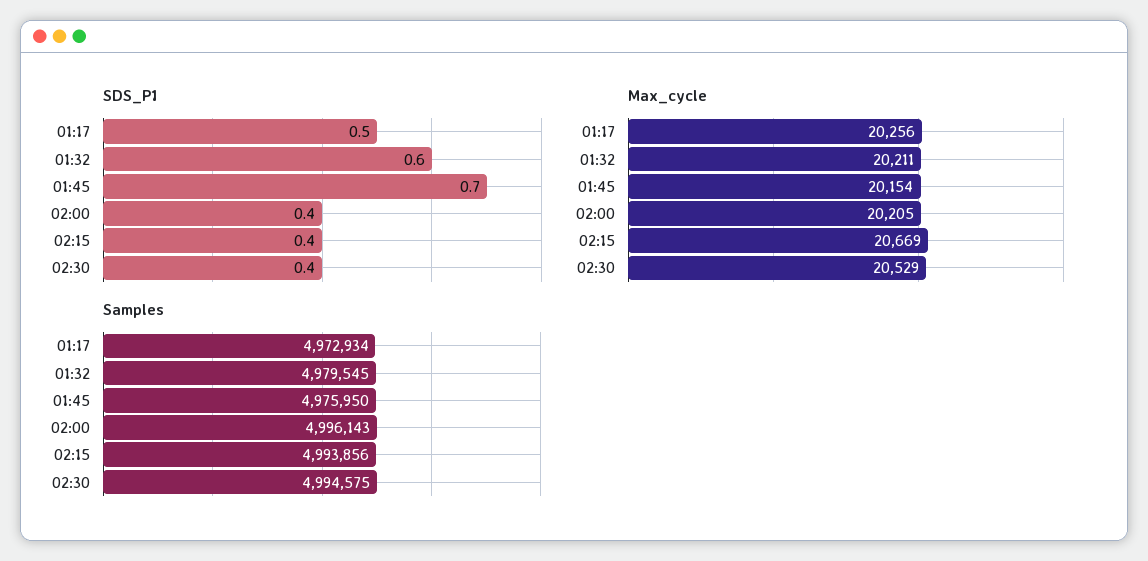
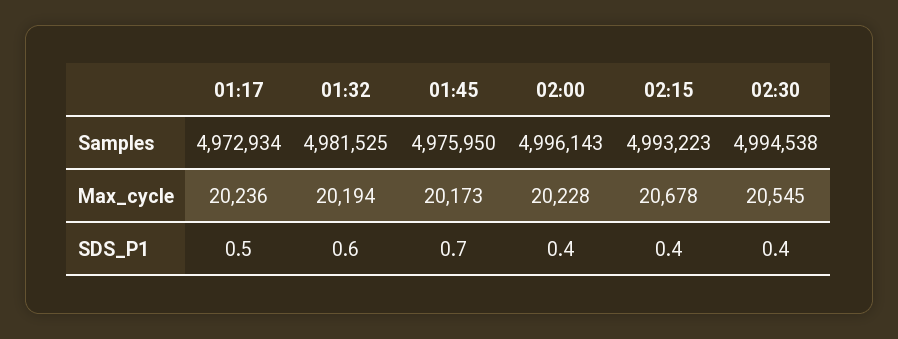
  {
    "SDS_P1": {
      "01:17": 0.5,
      "01:32": 0.6,
      "01:45": 0.7,
      "02:00": 0.4,
      "02:15": 0.4,
      "02:30": 0.4
    },
    "Max_cycle": {
-     "01:17": 20256,
+     "01:17": 20236,
-     "01:32": 20211,
+     "01:32": 20194,
-     "01:45": 20154,
+     "01:45": 20173,
-     "02:00": 20205,
+     "02:00": 20228,
-     "02:15": 20669,
+     "02:15": 20678,
-     "02:30": 20529
+     "02:30": 20545
    },
    "Samples": {
      "01:17": 4972934,
-     "01:32": 4979545,
+     "01:32": 4981525,
      "01:45": 4975950,
      "02:00": 4996143,
-     "02:15": 4993856,
+     "02:15": 4993223,
-     "02:30": 4994575
+     "02:30": 4994538
    }
  }

